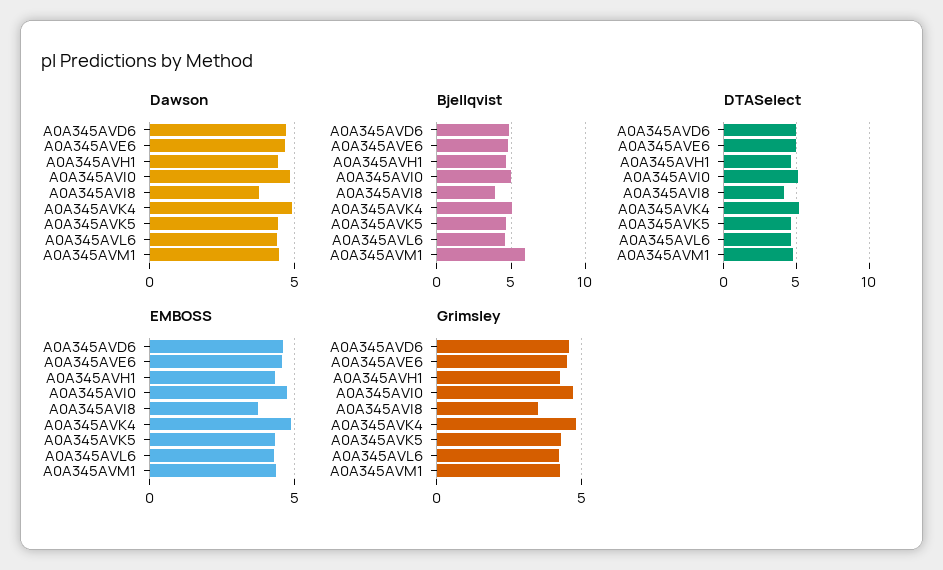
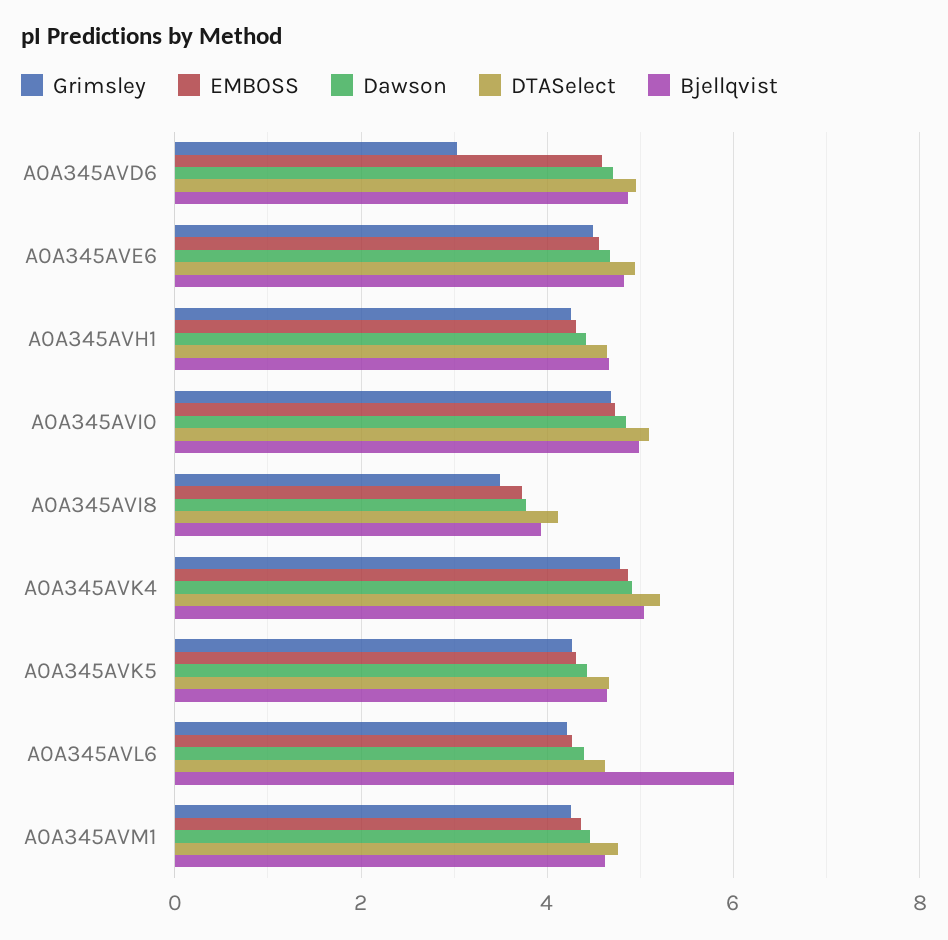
  {
    "Dawson": {
      "A0A345AVD6": 4.8,
      "A0A345AVE6": 4.6,
      "A0A345AVH1": 4.4,
      "A0A345AVI0": 4.8,
      "A0A345AVI8": 3.8,
      "A0A345AVK4": 5,
      "A0A345AVK5": 4.4,
      "A0A345AVL6": 4.4,
      "A0A345AVM1": 4.4
    },
    "Bjellqvist": {
      "A0A345AVD6": 4.8,
      "A0A345AVE6": 4.8,
      "A0A345AVH1": 4.6,
      "A0A345AVI0": 5,
      "A0A345AVI8": 4,
      "A0A345AVK4": 5,
      "A0A345AVK5": 4.6,
-     "A0A345AVL6": 4.5,
+     "A0A345AVL6": 6,
-     "A0A345AVM1": 6
+     "A0A345AVM1": 4.6
    },
    "DTASelect": {
      "A0A345AVD6": 5,
      "A0A345AVE6": 5,
      "A0A345AVH1": 4.6,
      "A0A345AVI0": 5,
      "A0A345AVI8": 4.2,
      "A0A345AVK4": 5.2,
      "A0A345AVK5": 4.6,
      "A0A345AVL6": 4.6,
      "A0A345AVM1": 4.8
    },
    "EMBOSS": {
      "A0A345AVD6": 4.6,
      "A0A345AVE6": 4.6,
      "A0A345AVH1": 4.4,
      "A0A345AVI0": 4.8,
      "A0A345AVI8": 3.8,
      "A0A345AVK4": 4.8,
      "A0A345AVK5": 4.4,
      "A0A345AVL6": 4.2,
      "A0A345AVM1": 4.4
    },
    "Grimsley": {
-     "A0A345AVD6": 4.5,
+     "A0A345AVD6": 3,
      "A0A345AVE6": 4.4,
      "A0A345AVH1": 4.2,
      "A0A345AVI0": 4.6,
      "A0A345AVI8": 3.4,
      "A0A345AVK4": 4.8,
      "A0A345AVK5": 4.2,
      "A0A345AVL6": 4.2,
      "A0A345AVM1": 4.2
    }
  }

